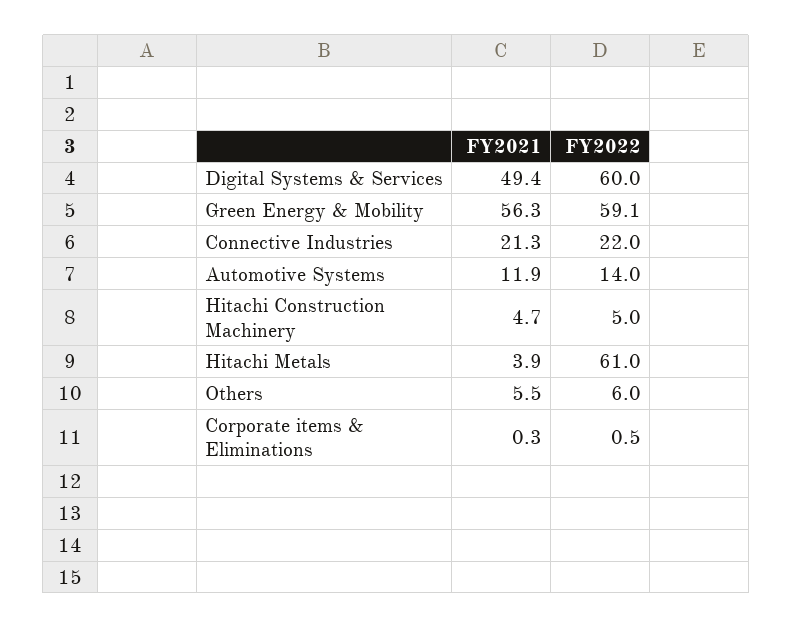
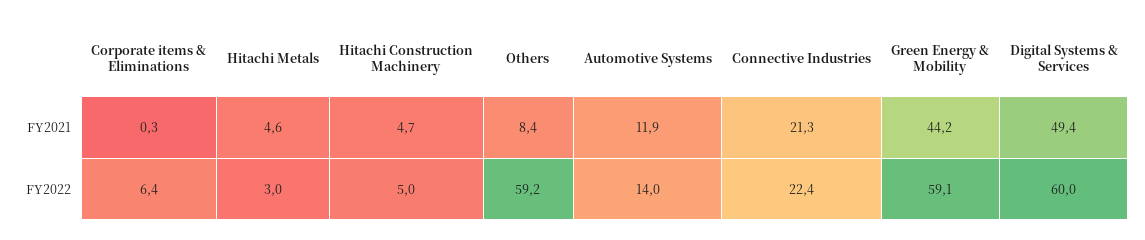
  {
    "FY2021": {
      "Digital Systems & Services": 49.4,
-     "Green Energy & Mobility": 56.3,
+     "Green Energy & Mobility": 44.2,
      "Connective Industries": 21.3,
      "Automotive Systems": 11.9,
      "Hitachi Construction Machinery": 4.7,
-     "Hitachi Metals": 3.9,
+     "Hitachi Metals": 4.6,
-     "Others": 5.5,
+     "Others": 8.4,
      "Corporate items & Eliminations": 0.3
    },
    "FY2022": {
      "Digital Systems & Services": 60,
      "Green Energy & Mobility": 59.1,
-     "Connective Industries": 22,
+     "Connective Industries": 22.4,
      "Automotive Systems": 14,
      "Hitachi Construction Machinery": 5,
-     "Hitachi Metals": 61,
+     "Hitachi Metals": 3,
-     "Others": 6,
+     "Others": 59.2,
-     "Corporate items & Eliminations": 0.5
+     "Corporate items & Eliminations": 6.4
    }
  }

